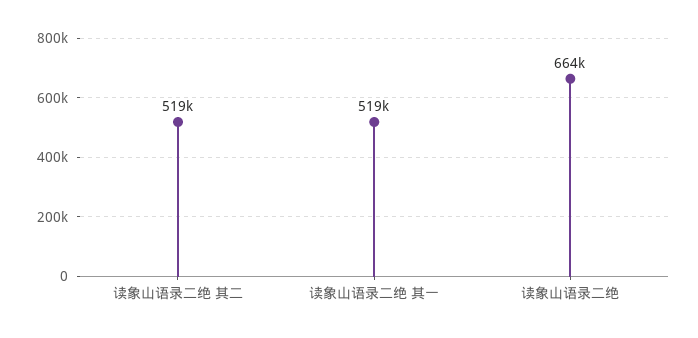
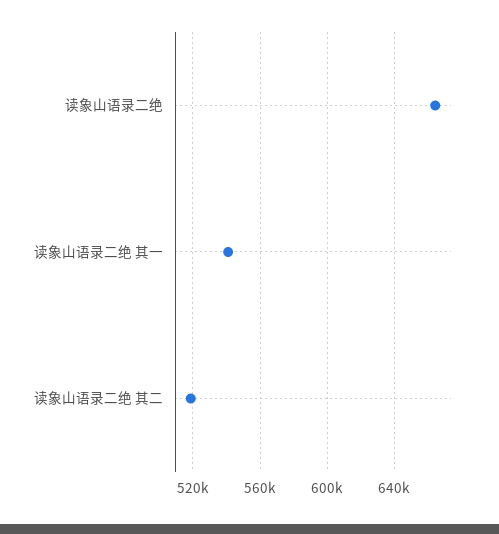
  {
    "读象山语录二绝 其二": 519000,
-   "读象山语录二绝 其一": 519000,
+   "读象山语录二绝 其一": 540000,
    "读象山语录二绝": 664000
  }

